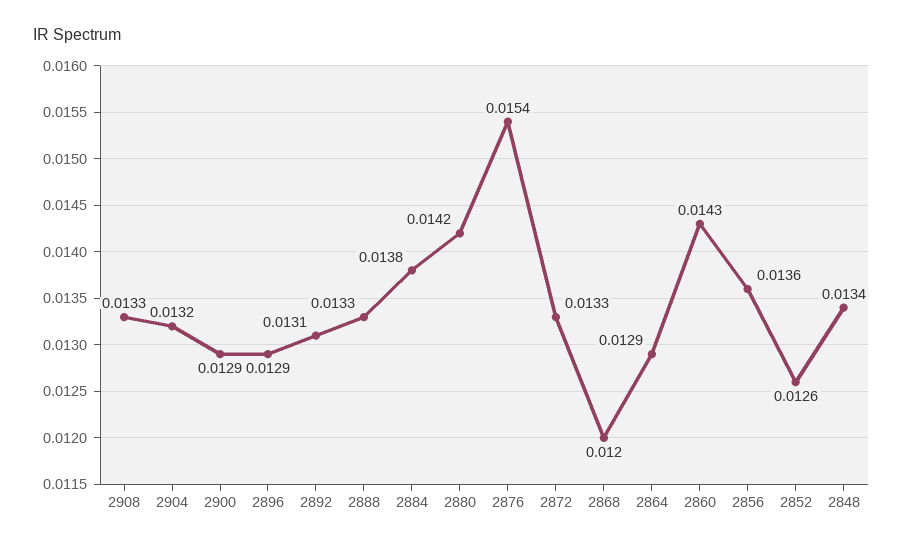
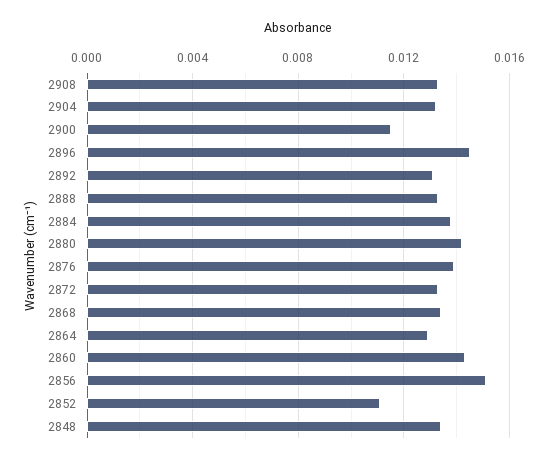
  {
    "2908": 0.0133,
    "2904": 0.0132,
-   "2900": 0.0129,
+   "2900": 0.0115,
-   "2896": 0.0129,
+   "2896": 0.0145,
    "2892": 0.0131,
    "2888": 0.0133,
    "2884": 0.0138,
    "2880": 0.0142,
-   "2876": 0.0154,
+   "2876": 0.014,
    "2872": 0.0133,
-   "2868": 0.012,
+   "2868": 0.0135,
    "2864": 0.0129,
    "2860": 0.0143,
-   "2856": 0.0136,
+   "2856": 0.015,
-   "2852": 0.0126,
+   "2852": 0.011,
    "2848": 0.0134
  }

